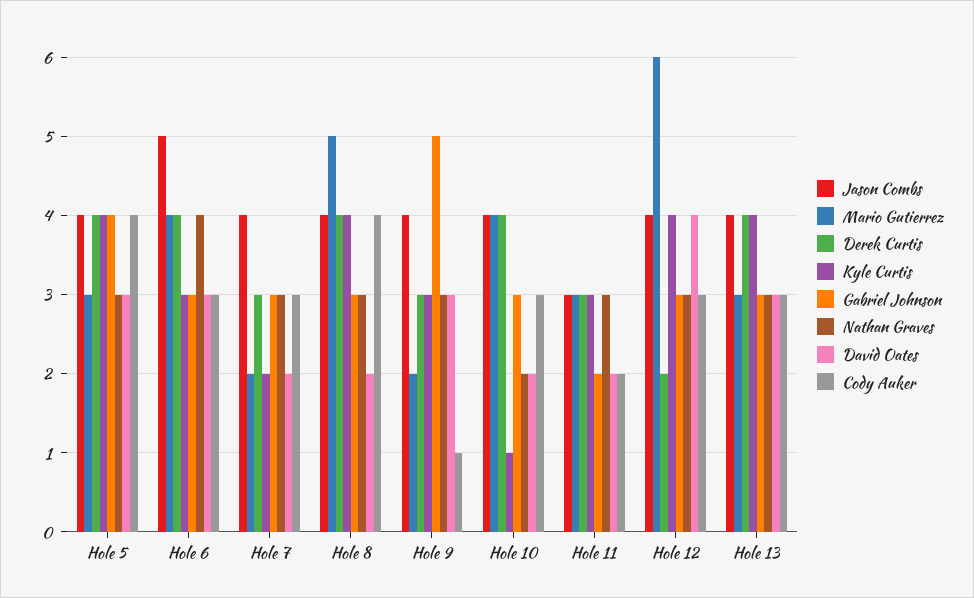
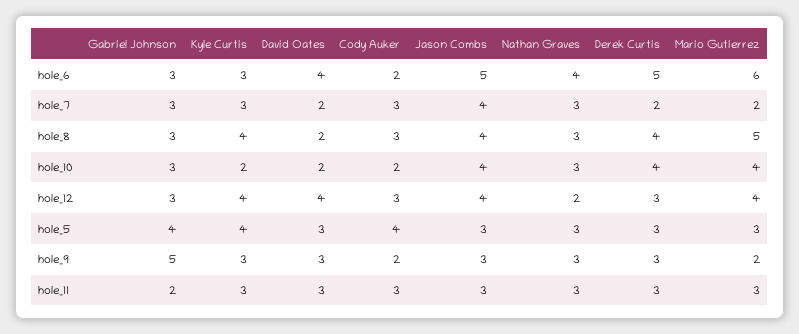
  {
    "Jason Combs": {
-     "Hole 5": 4,
+     "Hole 5": 3,
      "Hole 6": 5,
      "Hole 7": 4,
      "Hole 8": 4,
-     "Hole 9": 4,
+     "Hole 9": 3,
      "Hole 10": 4,
      "Hole 11": 3,
-     "Hole 12": 4,
+     "Hole 12": 4
-     "Hole 13": 4
    },
    "Mario Gutierrez": {
      "Hole 5": 3,
-     "Hole 6": 4,
+     "Hole 6": 6,
      "Hole 7": 2,
      "Hole 8": 5,
      "Hole 9": 2,
      "Hole 10": 4,
      "Hole 11": 3,
-     "Hole 12": 6,
+     "Hole 12": 4
-     "Hole 13": 3
    },
    "Derek Curtis": {
-     "Hole 5": 4,
+     "Hole 5": 3,
-     "Hole 6": 4,
+     "Hole 6": 5,
-     "Hole 7": 3,
+     "Hole 7": 2,
      "Hole 8": 4,
      "Hole 9": 3,
      "Hole 10": 4,
      "Hole 11": 3,
-     "Hole 12": 2,
+     "Hole 12": 3
-     "Hole 13": 4
    },
    "Kyle Curtis": {
      "Hole 5": 4,
      "Hole 6": 3,
-     "Hole 7": 2,
+     "Hole 7": 3,
      "Hole 8": 4,
      "Hole 9": 3,
-     "Hole 10": 1,
+     "Hole 10": 2,
      "Hole 11": 3,
-     "Hole 12": 4,
+     "Hole 12": 4
-     "Hole 13": 4
    },
    "Gabriel Johnson": {
      "Hole 5": 4,
      "Hole 6": 3,
      "Hole 7": 3,
      "Hole 8": 3,
      "Hole 9": 5,
      "Hole 10": 3,
      "Hole 11": 2,
-     "Hole 12": 3,
+     "Hole 12": 3
-     "Hole 13": 3
    },
    "Nathan Graves": {
      "Hole 5": 3,
      "Hole 6": 4,
      "Hole 7": 3,
      "Hole 8": 3,
      "Hole 9": 3,
-     "Hole 10": 2,
+     "Hole 10": 3,
      "Hole 11": 3,
-     "Hole 12": 3,
+     "Hole 12": 2
-     "Hole 13": 3
    },
    "David Oates": {
      "Hole 5": 3,
-     "Hole 6": 3,
+     "Hole 6": 4,
      "Hole 7": 2,
      "Hole 8": 2,
      "Hole 9": 3,
      "Hole 10": 2,
-     "Hole 11": 2,
+     "Hole 11": 3,
-     "Hole 12": 4,
+     "Hole 12": 4
-     "Hole 13": 3
    },
    "Cody Auker": {
      "Hole 5": 4,
-     "Hole 6": 3,
+     "Hole 6": 2,
      "Hole 7": 3,
-     "Hole 8": 4,
+     "Hole 8": 3,
-     "Hole 9": 1,
+     "Hole 9": 2,
-     "Hole 10": 3,
+     "Hole 10": 2,
-     "Hole 11": 2,
+     "Hole 11": 3,
-     "Hole 12": 3,
+     "Hole 12": 3
-     "Hole 13": 3
    }
  }

